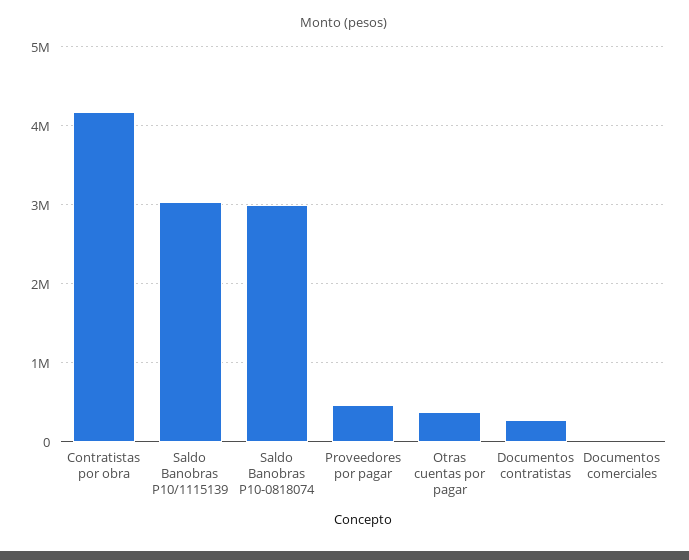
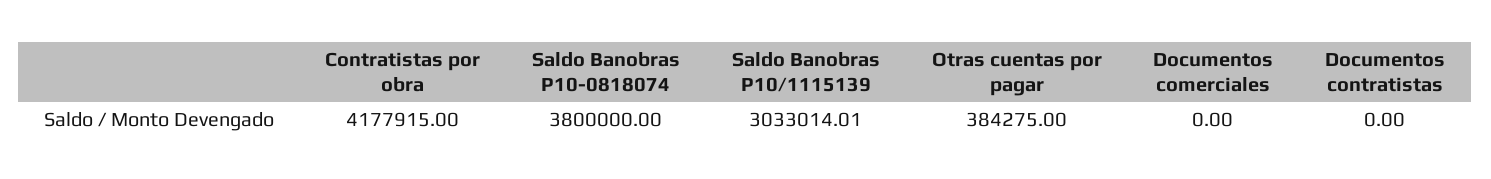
  {
    "Contratistas por obra": 4177915,
    "Saldo Banobras P10/1115139": 3033014.01,
-   "Saldo Banobras P10-0818074": 3000000,
+   "Saldo Banobras P10-0818074": 3800000,
-   "Proveedores por pagar": 500000,
    "Otras cuentas por pagar": 384275,
-   "Documentos contratistas": 300000,
+   "Documentos contratistas": 0,
    "Documentos comerciales": 0
  }

